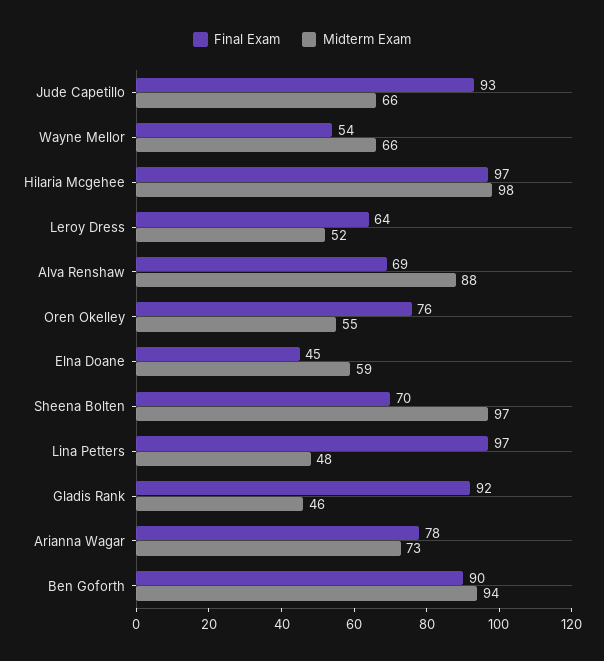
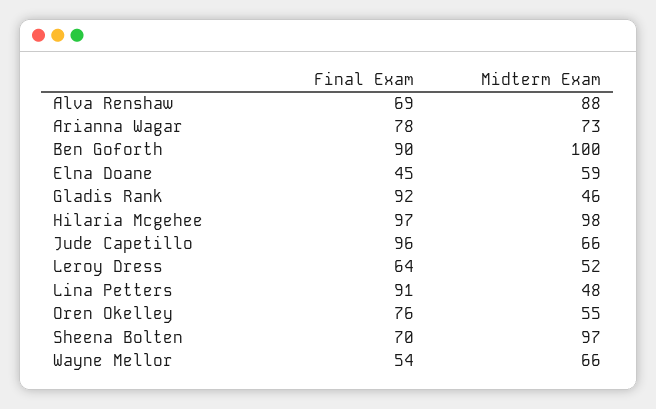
  {
    "Final Exam": {
-     "Jude Capetillo": 93,
+     "Jude Capetillo": 96,
      "Wayne Mellor": 54,
      "Hilaria Mcgehee": 97,
      "Leroy Dress": 64,
      "Alva Renshaw": 69,
      "Oren Okelley": 76,
      "Elna Doane": 45,
      "Sheena Bolten": 70,
-     "Lina Petters": 97,
+     "Lina Petters": 91,
      "Gladis Rank": 92,
      "Arianna Wagar": 78,
      "Ben Goforth": 90
    },
    "Midterm Exam": {
      "Jude Capetillo": 66,
      "Wayne Mellor": 66,
      "Hilaria Mcgehee": 98,
      "Leroy Dress": 52,
      "Alva Renshaw": 88,
      "Oren Okelley": 55,
      "Elna Doane": 59,
      "Sheena Bolten": 97,
      "Lina Petters": 48,
      "Gladis Rank": 46,
      "Arianna Wagar": 73,
-     "Ben Goforth": 94
+     "Ben Goforth": 100
    }
  }

